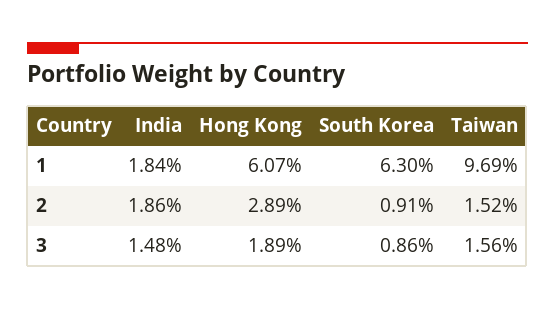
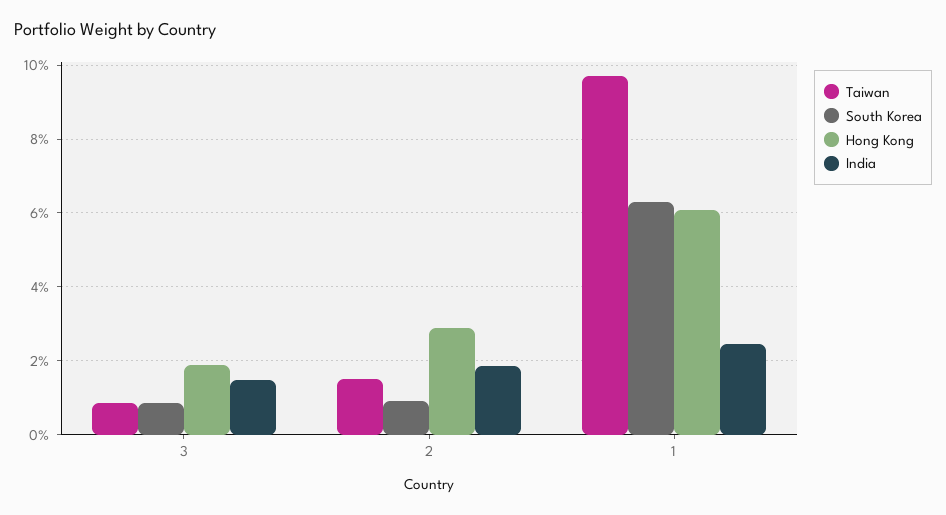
  {
    "India": {
-     "1": 1.84,
+     "1": 2.4,
      "2": 1.86,
      "3": 1.48
    },
    "Hong Kong": {
      "1": 6.07,
      "2": 2.89,
      "3": 1.89
    },
    "South Korea": {
      "1": 6.3,
      "2": 0.91,
      "3": 0.86
    },
    "Taiwan": {
      "1": 9.69,
      "2": 1.52,
-     "3": 1.56
+     "3": 0.8
    }
  }

